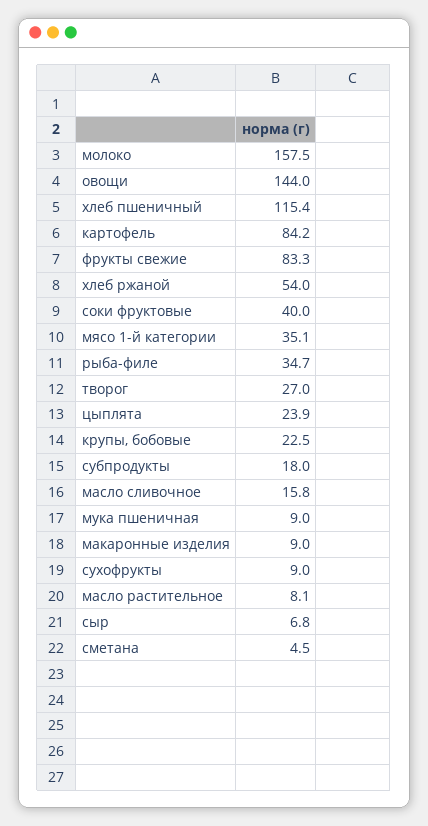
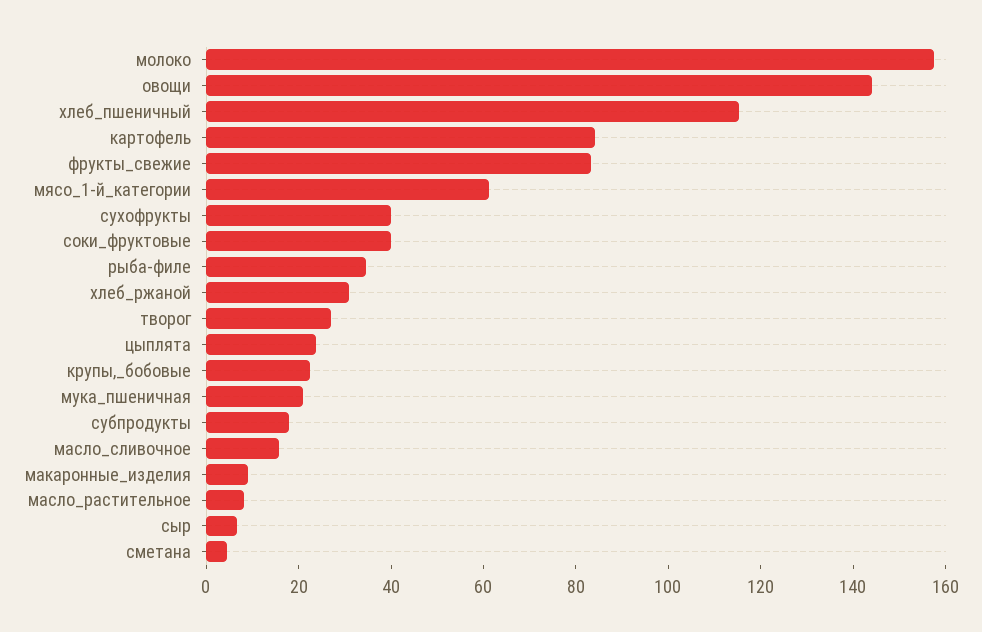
  {
    "молоко": 157.5,
    "овощи": 144,
    "хлеб пшеничный": 115.4,
    "картофель": 84.2,
    "фрукты свежие": 83.3,
-   "хлеб ржаной": 54,
+   "хлеб ржаной": 30,
    "соки фруктовые": 40,
-   "мясо 1-й категории": 35.1,
+   "мясо 1-й категории": 60,
    "рыба-филе": 34.7,
    "творог": 27,
    "цыплята": 23.9,
    "крупы, бобовые": 22.5,
    "субпродукты": 18,
    "масло сливочное": 15.8,
-   "мука пшеничная": 9,
+   "мука пшеничная": 20,
    "макаронные изделия": 9,
-   "сухофрукты": 9,
+   "сухофрукты": 40,
    "масло растительное": 8.1,
    "сыр": 6.8,
    "сметана": 4.5
  }

